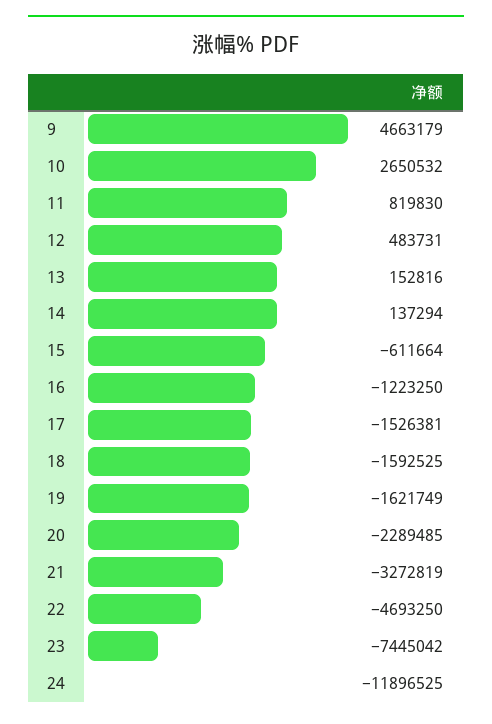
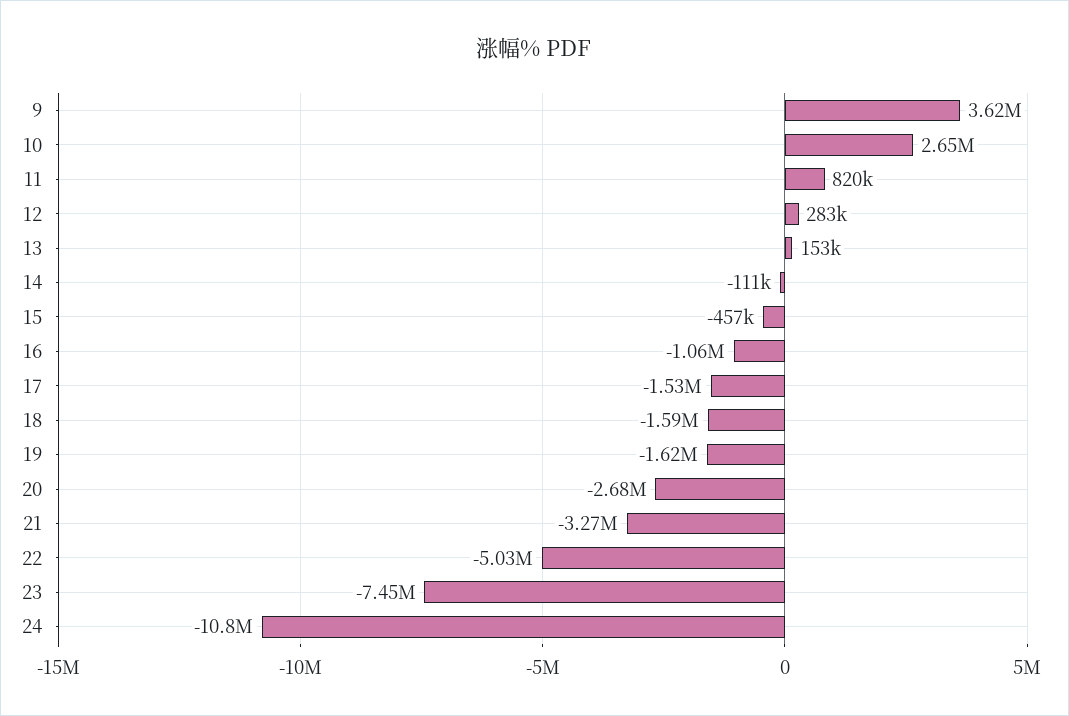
  {
-   "9": 4663179,
+   "9": 3620000,
    "10": 2650532,
    "11": 819830,
-   "12": 483731,
+   "12": 283000,
    "13": 152816,
-   "14": 137294,
+   "14": -111000,
-   "15": -611664,
+   "15": -457000,
-   "16": -1223250,
+   "16": -1060000,
    "17": -1526381,
    "18": -1592525,
    "19": -1621749,
-   "20": -2289485,
+   "20": -2680000,
    "21": -3272819,
-   "22": -4693250,
+   "22": -5030000,
    "23": -7445042,
-   "24": -11896525
+   "24": -10800000
  }

